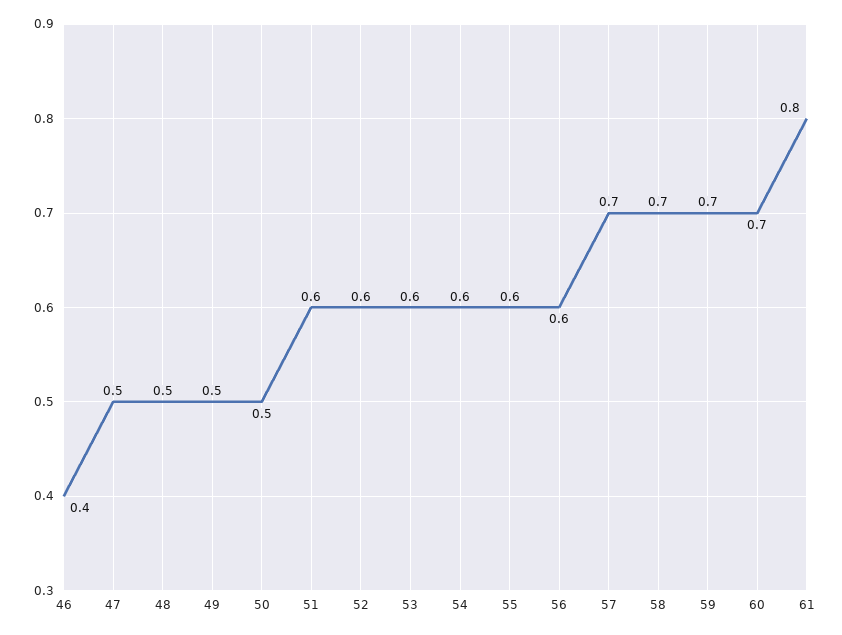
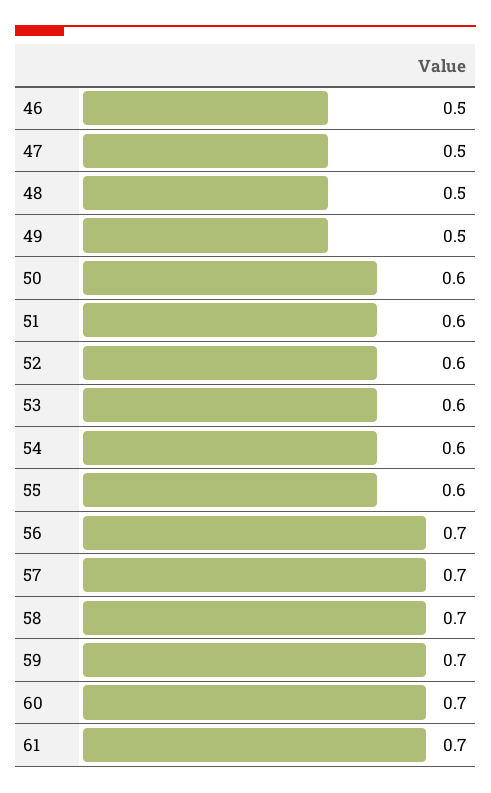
  {
-   "46": 0.4,
+   "46": 0.5,
    "47": 0.5,
    "48": 0.5,
    "49": 0.5,
-   "50": 0.5,
+   "50": 0.6,
    "51": 0.6,
    "52": 0.6,
    "53": 0.6,
    "54": 0.6,
    "55": 0.6,
-   "56": 0.6,
+   "56": 0.7,
    "57": 0.7,
    "58": 0.7,
    "59": 0.7,
    "60": 0.7,
-   "61": 0.8
+   "61": 0.7
  }

